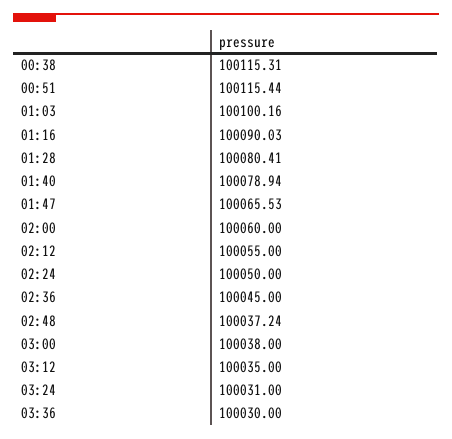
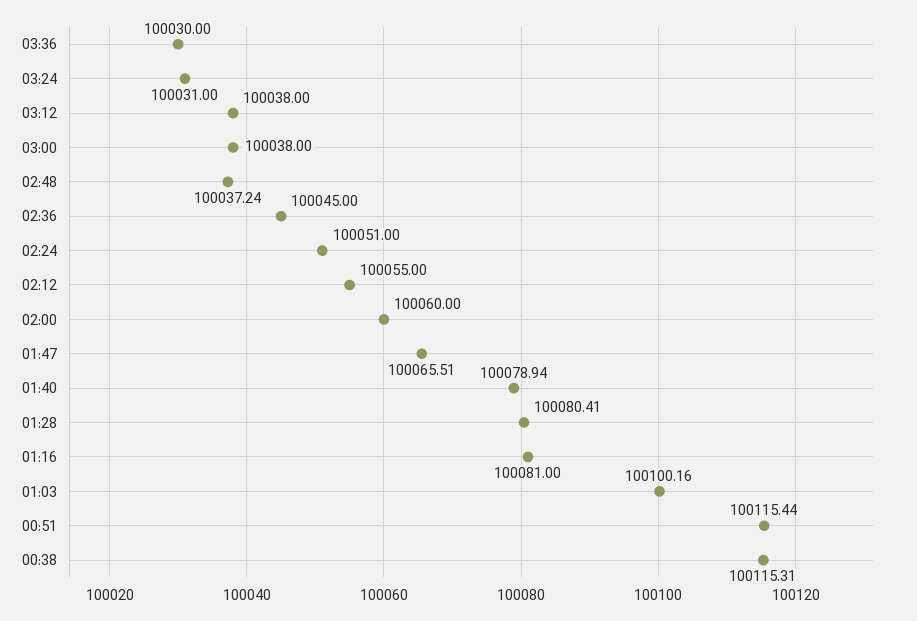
  {
    "00:38": 100115.31,
    "00:51": 100115.44,
    "01:03": 100100.16,
-   "01:16": 100090.03,
+   "01:16": 100081,
    "01:28": 100080.41,
    "01:40": 100078.94,
-   "01:47": 100065.53,
+   "01:47": 100065.51,
    "02:00": 100060,
    "02:12": 100055,
-   "02:24": 100050,
+   "02:24": 100051,
    "02:36": 100045,
    "02:48": 100037.24,
    "03:00": 100038,
-   "03:12": 100035,
+   "03:12": 100038,
    "03:24": 100031,
    "03:36": 100030
  }

